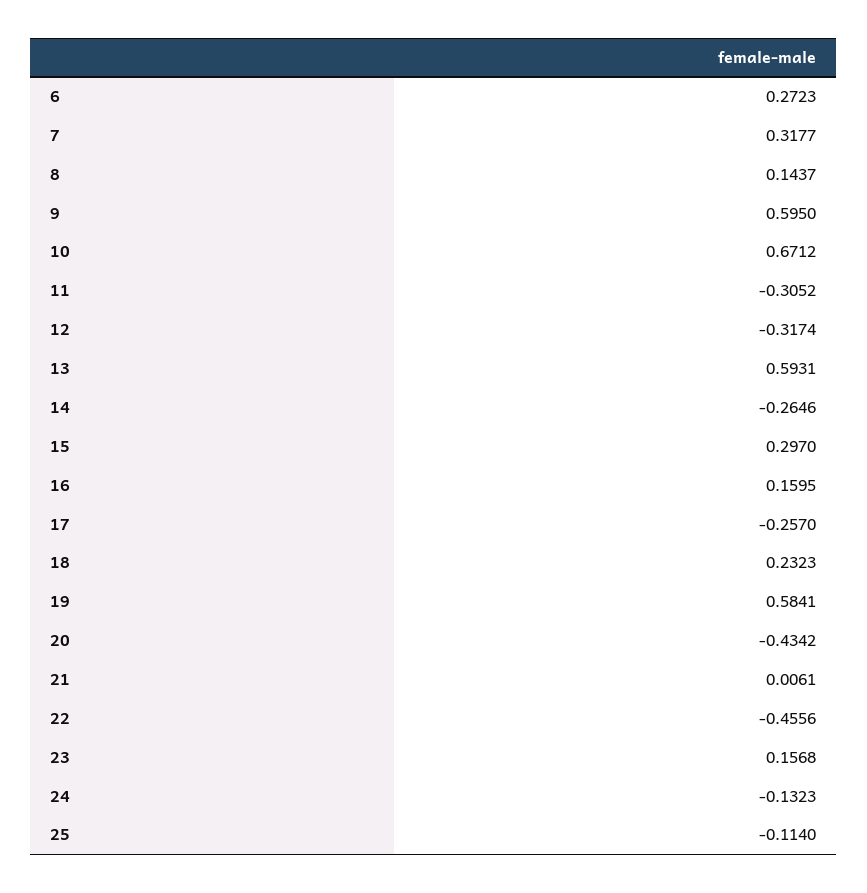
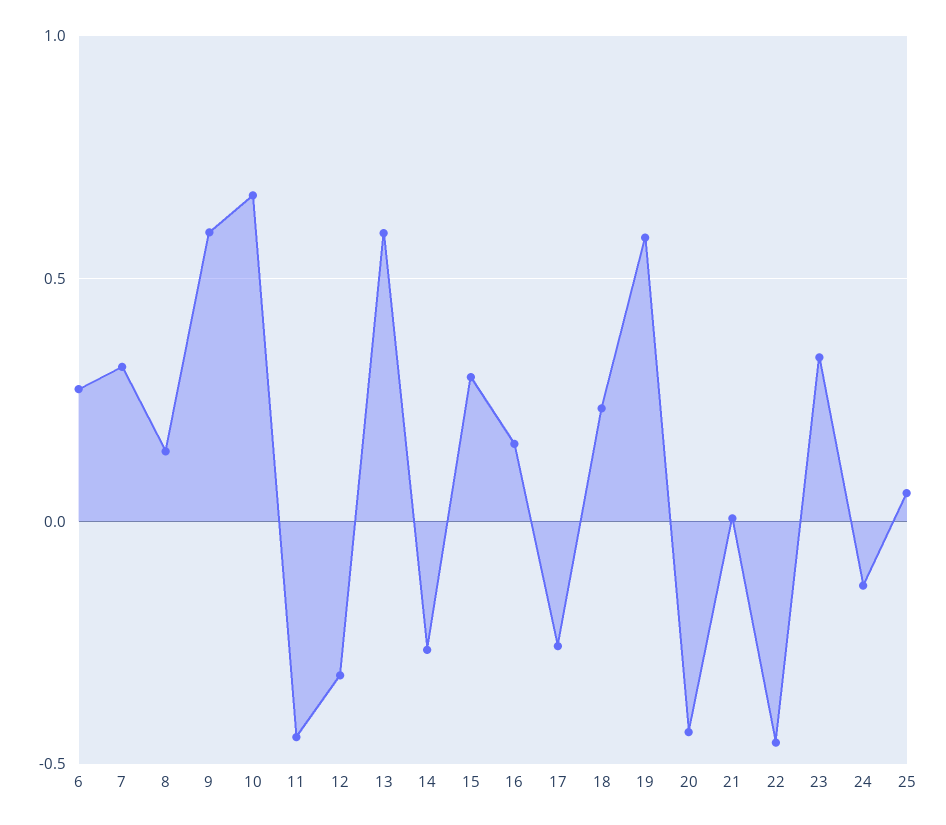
  {
    "6": 0.2723,
    "7": 0.3177,
    "8": 0.1437,
    "9": 0.595,
    "10": 0.6712,
-   "11": -0.3052,
+   "11": -0.45,
    "12": -0.3174,
    "13": 0.5931,
    "14": -0.2646,
    "15": 0.297,
    "16": 0.1595,
    "17": -0.257,
    "18": 0.2323,
    "19": 0.5841,
    "20": -0.4342,
    "21": 0.0061,
    "22": -0.4556,
-   "23": 0.1568,
+   "23": 0.35,
    "24": -0.1323,
-   "25": -0.114
+   "25": 0.05
  }

